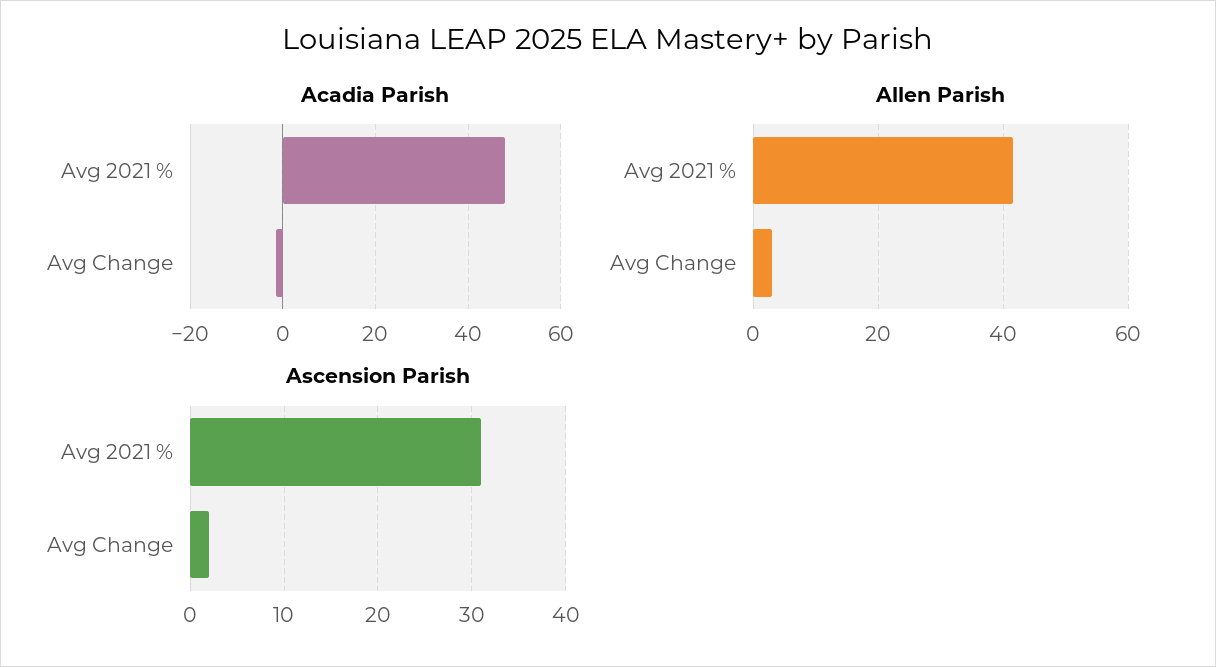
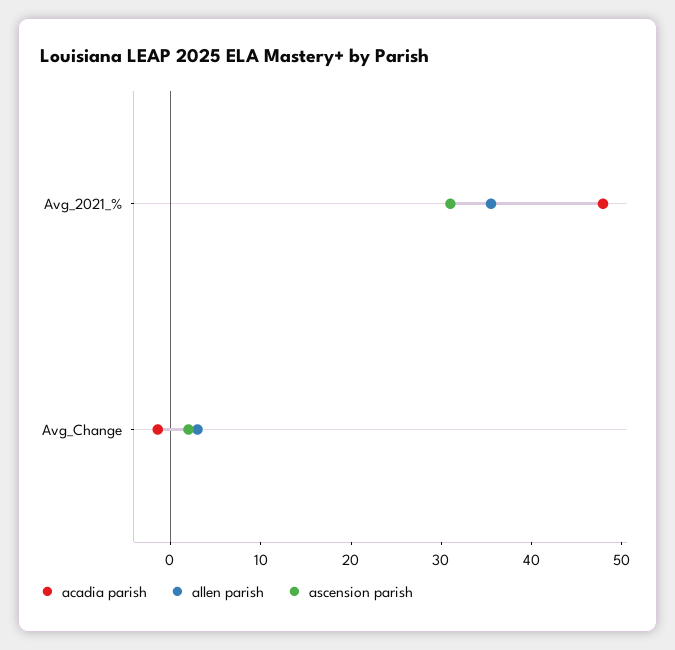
  {
    "Acadia Parish": {
      "Avg 2021 %": 48,
      "Avg Change": -2
    },
    "Allen Parish": {
-     "Avg 2021 %": 42,
+     "Avg 2021 %": 36,
      "Avg Change": 4
    },
    "Ascension Parish": {
      "Avg 2021 %": 31,
      "Avg Change": 2
    }
  }

